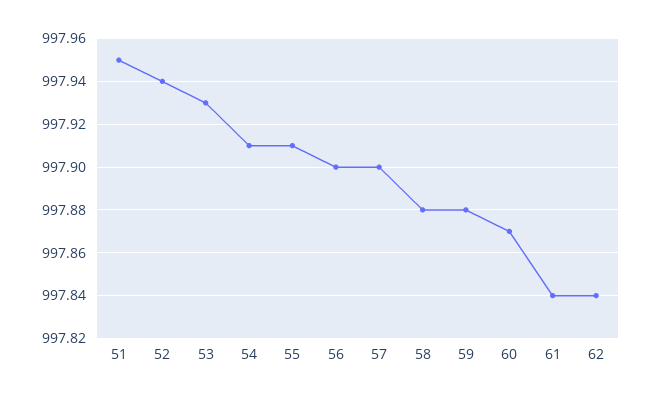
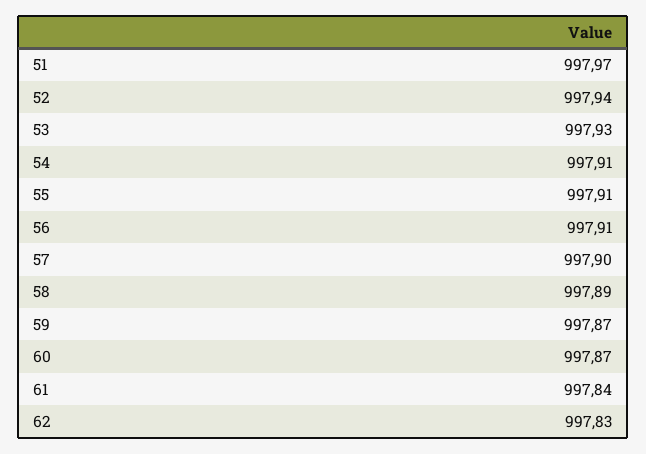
  {
-   "51": 997.95,
+   "51": 997.97,
    "52": 997.94,
    "53": 997.93,
    "54": 997.91,
    "55": 997.91,
-   "56": 997.9,
+   "56": 997.91,
    "57": 997.9,
-   "58": 997.88,
+   "58": 997.89,
-   "59": 997.88,
+   "59": 997.87,
    "60": 997.87,
    "61": 997.84,
-   "62": 997.84
+   "62": 997.83
  }

